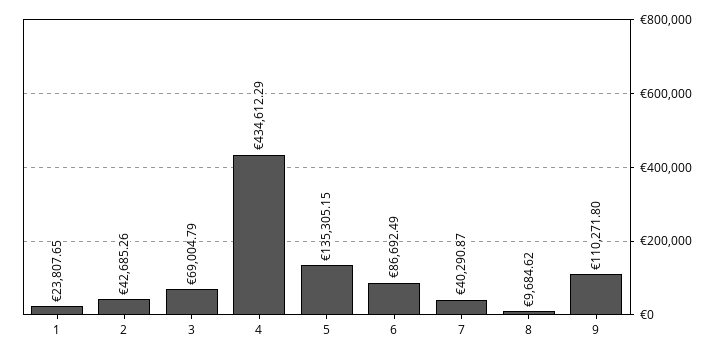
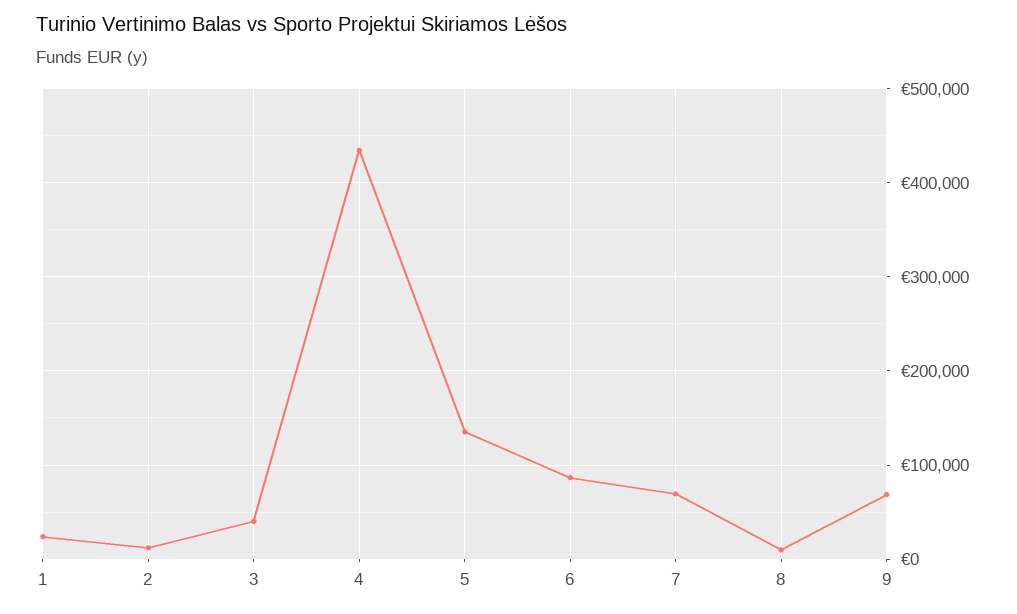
  {
    "1": 23807.65,
-   "2": 42685.26,
+   "2": 10000,
-   "3": 69004.79,
+   "3": 40000,
    "4": 434612.29,
    "5": 135305.15,
    "6": 86692.49,
-   "7": 40290.87,
+   "7": 70000,
    "8": 9684.62,
-   "9": 110271.8
+   "9": 70000
  }

